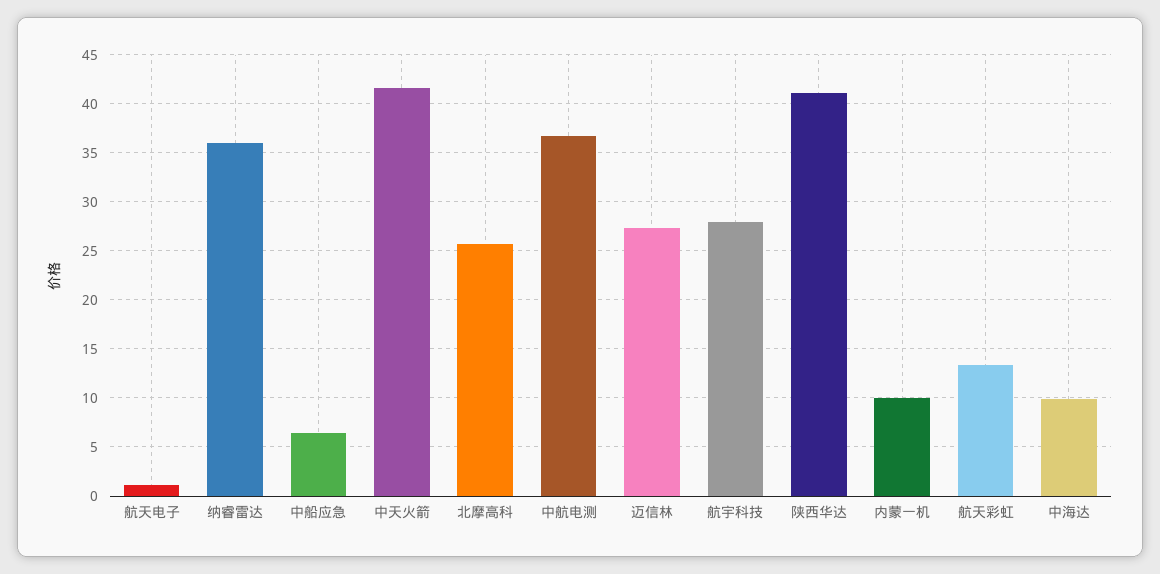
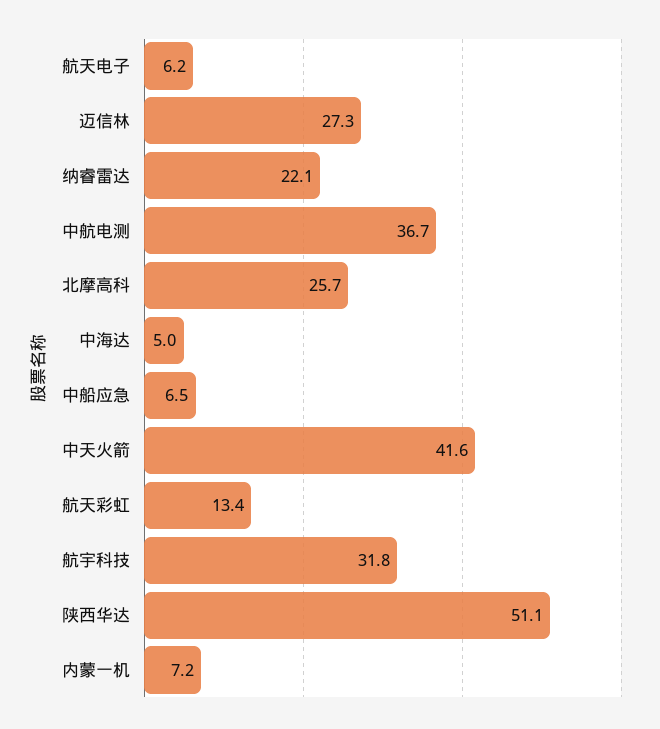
  {
-   "航天电子": 1,
+   "航天电子": 6.2,
-   "纳睿雷达": 36,
+   "纳睿雷达": 22.1,
    "中船应急": 6.5,
    "中天火箭": 41.6,
    "北摩高科": 25.7,
    "中航电测": 36.7,
    "迈信林": 27.3,
-   "航宇科技": 28,
+   "航宇科技": 31.8,
-   "陕西华达": 41,
+   "陕西华达": 51.1,
-   "内蒙一机": 10,
+   "内蒙一机": 7.2,
    "航天彩虹": 13.4,
-   "中海达": 10
+   "中海达": 5
  }

